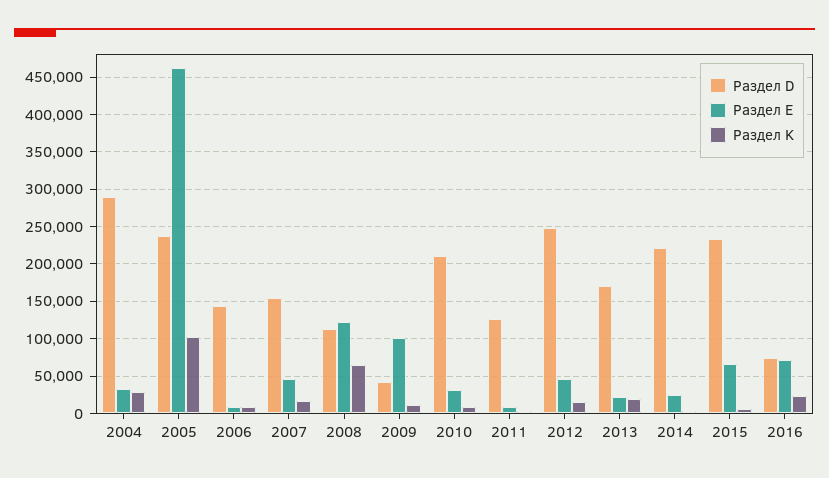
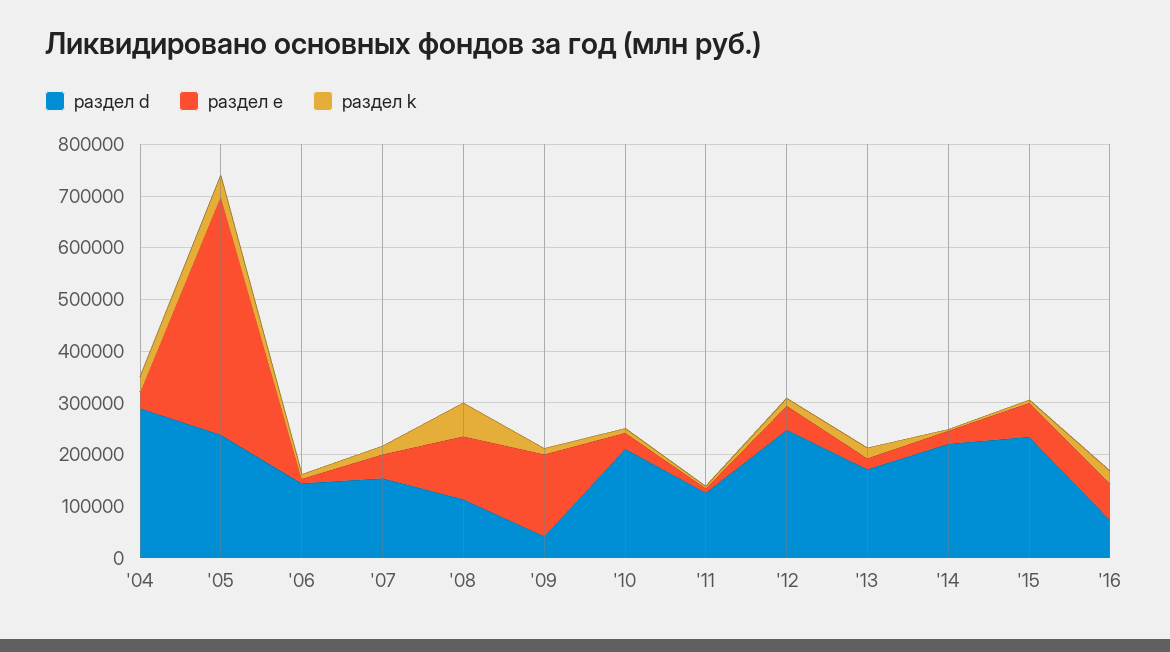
  {
    "Раздел D": {
      "2004": 290000,
      "2005": 240000,
      "2006": 140000,
      "2007": 150000,
      "2008": 110000,
      "2009": 40000,
      "2010": 210000,
      "2011": 130000,
      "2012": 250000,
      "2013": 170000,
      "2014": 220000,
      "2015": 230000,
      "2016": 70000
    },
    "Раздел Е": {
      "2004": 30000,
      "2005": 460000,
      "2006": 10000,
      "2007": 50000,
      "2008": 120000,
-     "2009": 100000,
+     "2009": 160000,
      "2010": 30000,
      "2011": 10000,
      "2012": 50000,
      "2013": 20000,
      "2014": 30000,
      "2015": 70000,
      "2016": 70000
    },
    "Раздел K": {
      "2004": 30000,
-     "2005": 100000,
+     "2005": 40000,
      "2006": 10000,
      "2007": 20000,
      "2008": 60000,
      "2009": 10000,
      "2010": 10000,
      "2011": 0,
      "2012": 10000,
      "2013": 20000,
      "2014": 0,
      "2015": 10000,
      "2016": 20000
    }
  }

